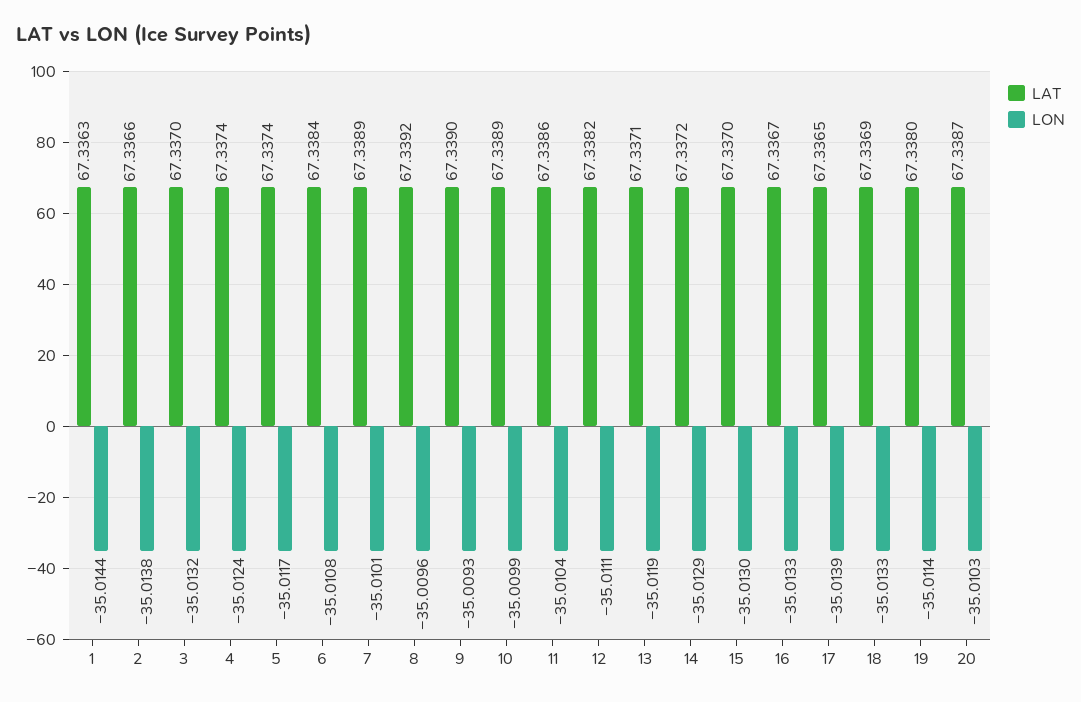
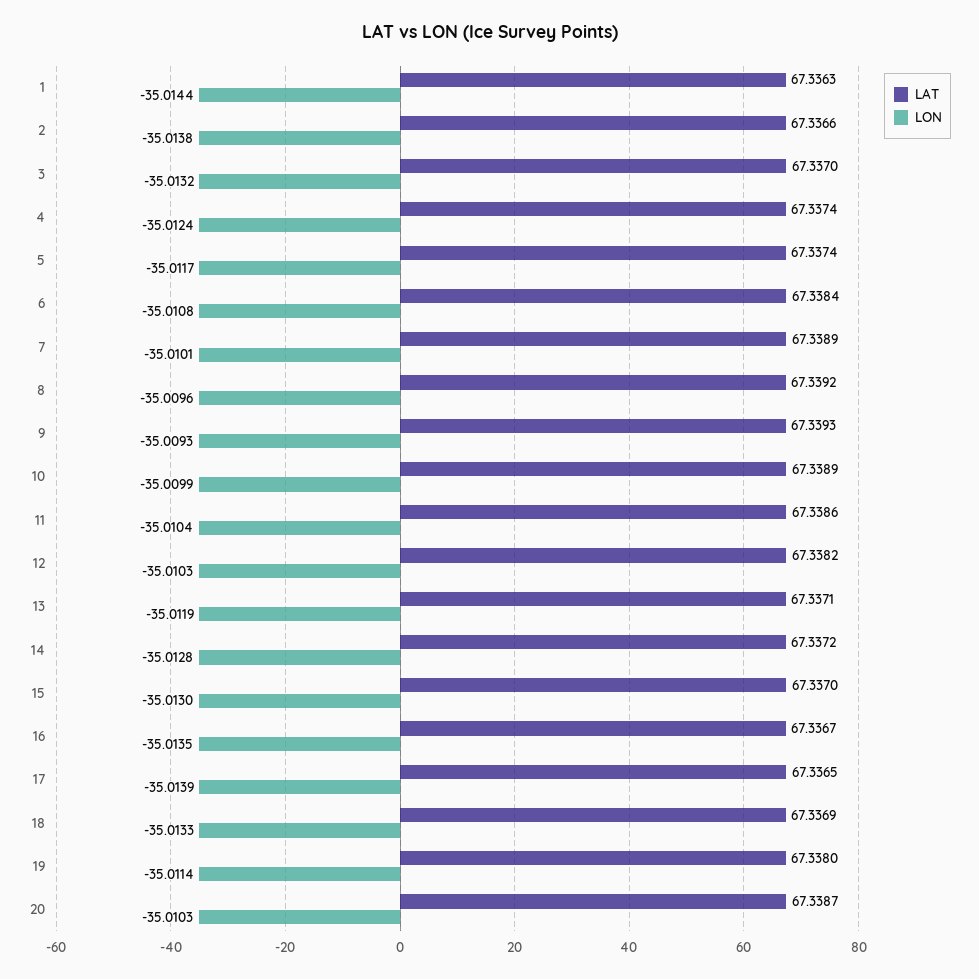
  {
    "LAT": {
      "1": 67.3363,
      "2": 67.3366,
      "3": 67.337,
      "4": 67.3374,
      "5": 67.3374,
      "6": 67.3384,
      "7": 67.3389,
      "8": 67.3392,
-     "9": 67.339,
+     "9": 67.3393,
      "10": 67.3389,
      "11": 67.3386,
      "12": 67.3382,
      "13": 67.3371,
      "14": 67.3372,
      "15": 67.337,
      "16": 67.3367,
      "17": 67.3365,
      "18": 67.3369,
      "19": 67.338,
      "20": 67.3387
    },
    "LON": {
      "1": -35.0144,
      "2": -35.0138,
      "3": -35.0132,
      "4": -35.0124,
      "5": -35.0117,
      "6": -35.0108,
      "7": -35.0101,
      "8": -35.0096,
      "9": -35.0093,
      "10": -35.0099,
      "11": -35.0104,
-     "12": -35.0111,
+     "12": -35.0103,
      "13": -35.0119,
-     "14": -35.0129,
+     "14": -35.0128,
      "15": -35.013,
-     "16": -35.0133,
+     "16": -35.0135,
      "17": -35.0139,
      "18": -35.0133,
      "19": -35.0114,
      "20": -35.0103
    }
  }

